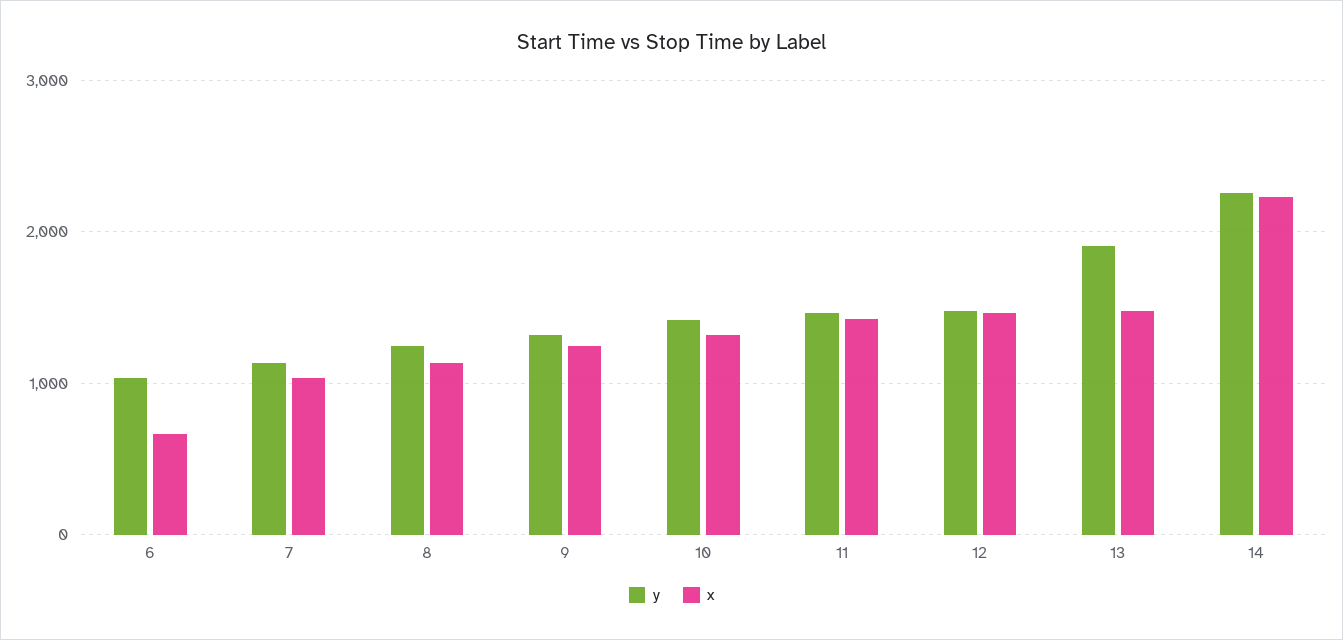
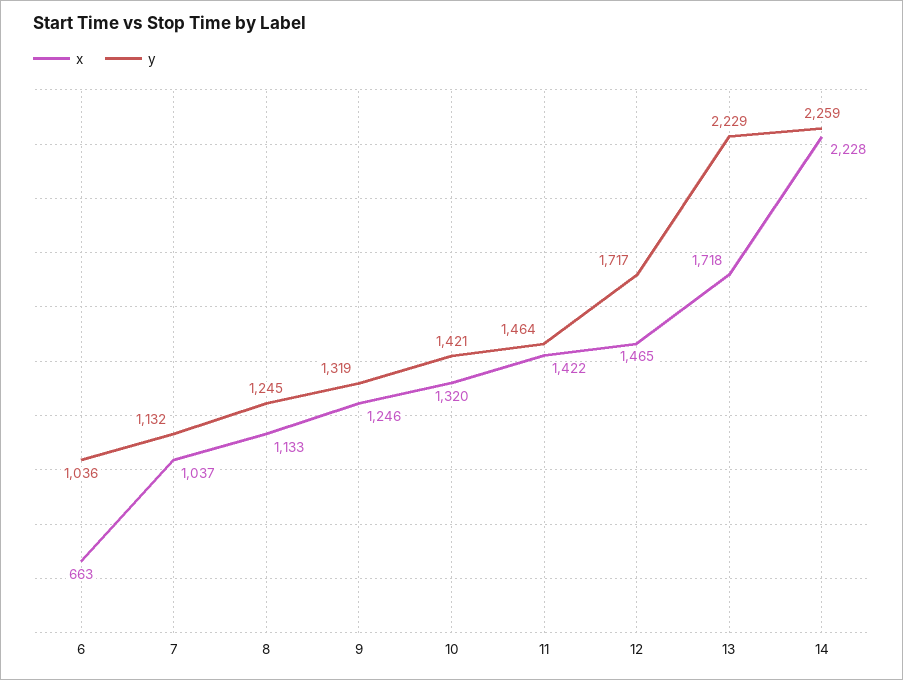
  {
    "y": {
      "6": 1036,
      "7": 1132,
      "8": 1245,
      "9": 1319,
      "10": 1421,
      "11": 1464,
-     "12": 1500,
+     "12": 1717,
-     "13": 1900,
+     "13": 2229,
      "14": 2259
    },
    "x": {
      "6": 663,
      "7": 1037,
      "8": 1133,
      "9": 1246,
      "10": 1320,
      "11": 1422,
      "12": 1465,
-     "13": 1500,
+     "13": 1718,
      "14": 2228
    }
  }

